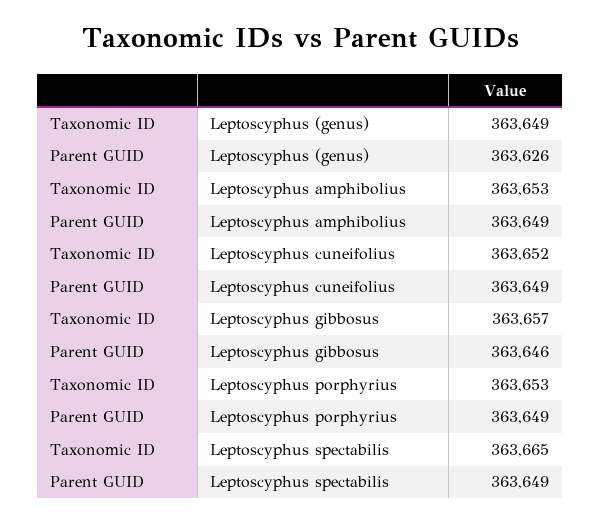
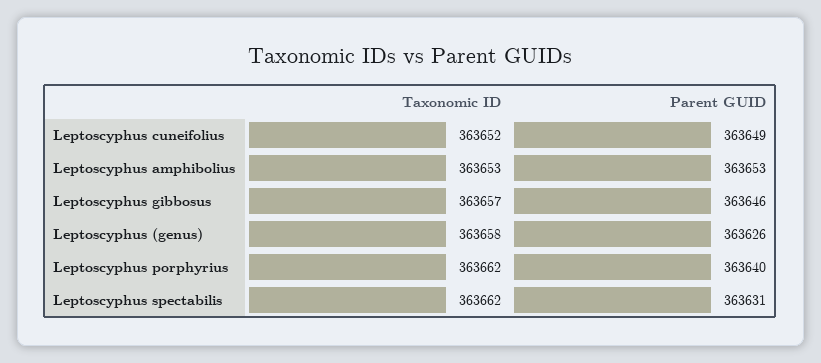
  {
    "Taxonomic ID": {
-     "Leptoscyphus (genus)": 363649,
+     "Leptoscyphus (genus)": 363658,
      "Leptoscyphus amphibolius": 363653,
      "Leptoscyphus cuneifolius": 363652,
      "Leptoscyphus gibbosus": 363657,
-     "Leptoscyphus porphyrius": 363653,
+     "Leptoscyphus porphyrius": 363662,
-     "Leptoscyphus spectabilis": 363665
+     "Leptoscyphus spectabilis": 363662
    },
    "Parent GUID": {
      "Leptoscyphus (genus)": 363626,
-     "Leptoscyphus amphibolius": 363649,
+     "Leptoscyphus amphibolius": 363653,
      "Leptoscyphus cuneifolius": 363649,
      "Leptoscyphus gibbosus": 363646,
-     "Leptoscyphus porphyrius": 363649,
+     "Leptoscyphus porphyrius": 363640,
-     "Leptoscyphus spectabilis": 363649
+     "Leptoscyphus spectabilis": 363631
    }
  }

